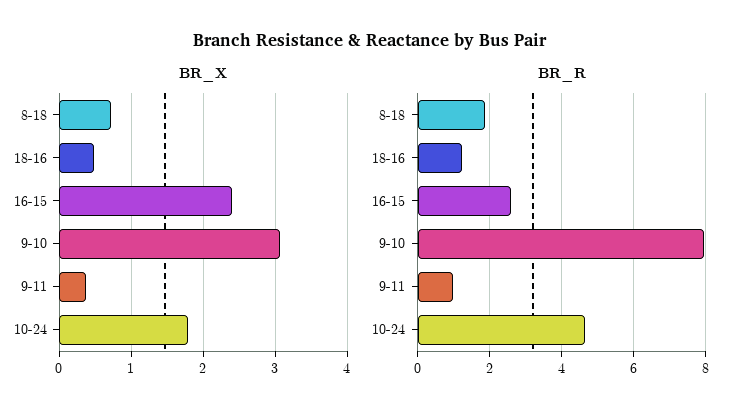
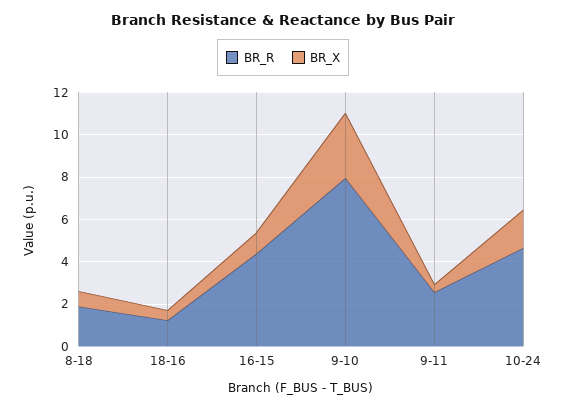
  {
    "BR_X": {
      "8-18": 0.7,
      "18-16": 0.5,
-     "16-15": 2.4,
+     "16-15": 1,
      "9-10": 3.1,
      "9-11": 0.4,
      "10-24": 1.8
    },
    "BR_R": {
      "8-18": 1.8,
      "18-16": 1.2,
-     "16-15": 2.6,
+     "16-15": 4.5,
      "9-10": 8,
-     "9-11": 1,
+     "9-11": 2.5,
      "10-24": 4.6
    }
  }

